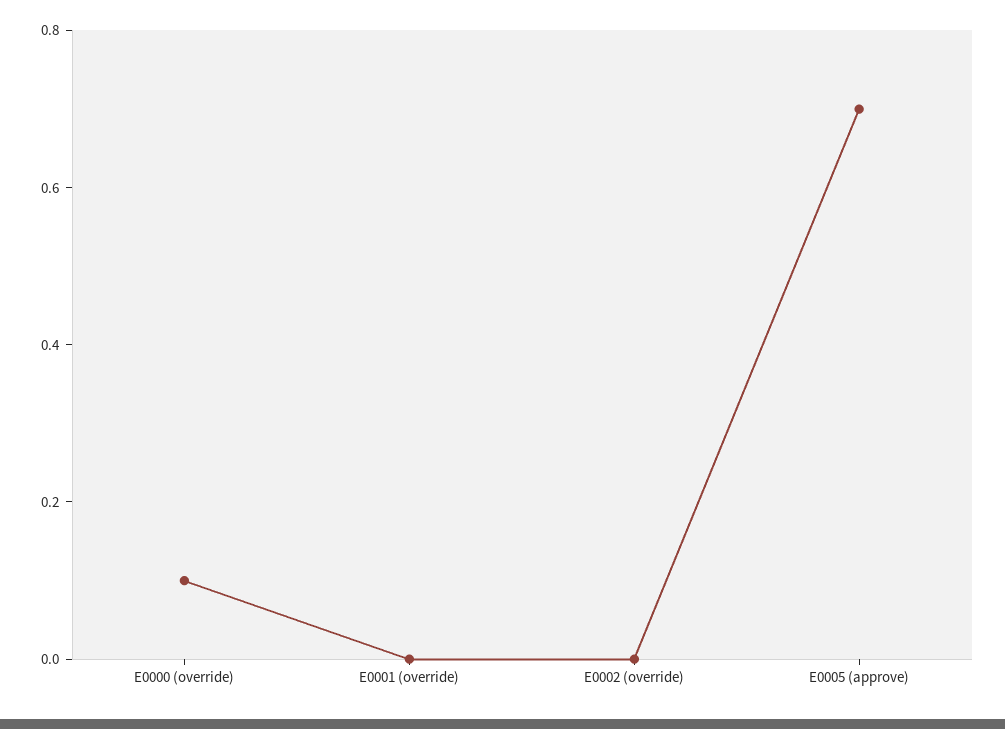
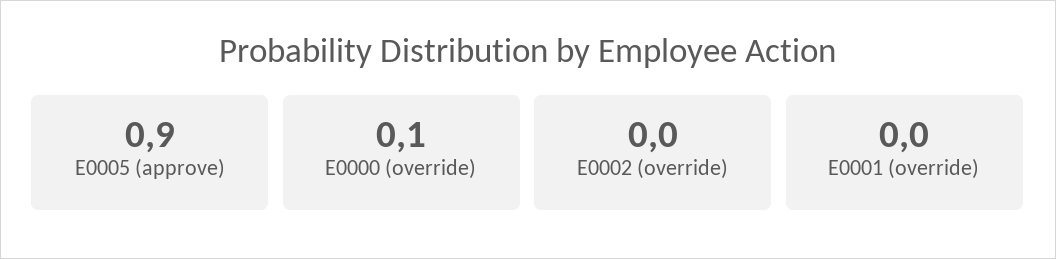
  {
    "E0000 (override)": 0.1,
    "E0001 (override)": 0,
    "E0002 (override)": 0,
-   "E0005 (approve)": 0.7
+   "E0005 (approve)": 0.9
  }

